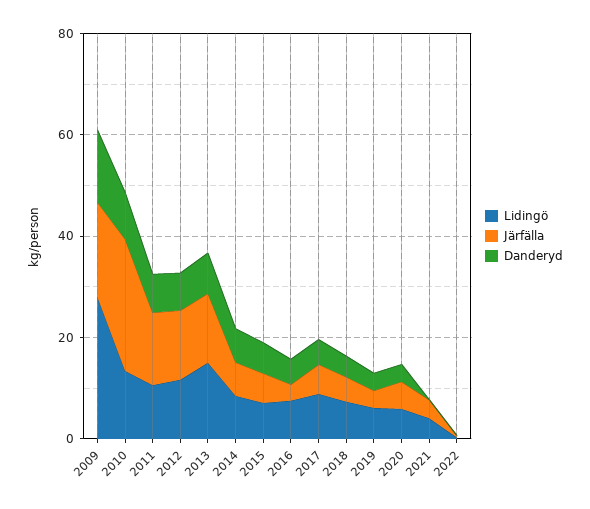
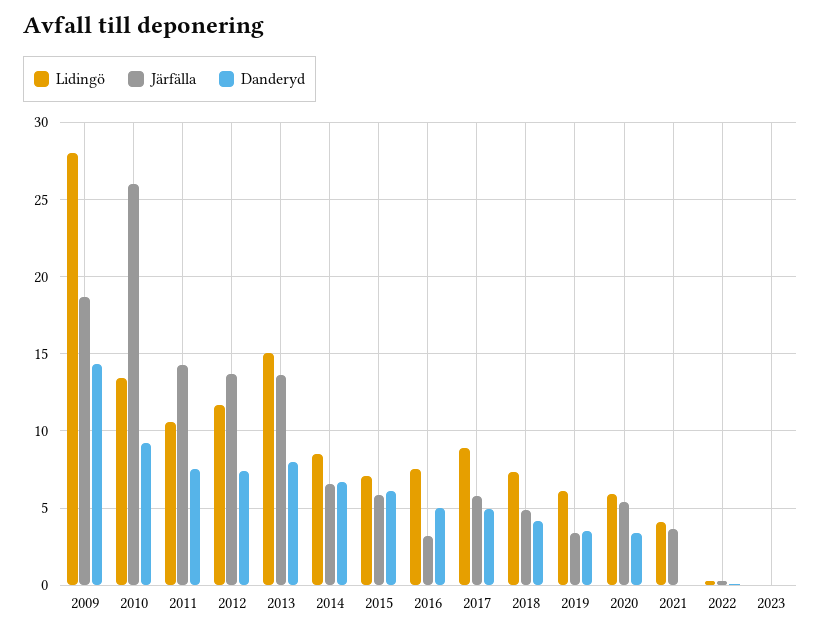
  {
    "Lidingö": {
      "2009": 28,
      "2010": 13.5,
      "2011": 10.5,
      "2012": 11.5,
      "2013": 15,
      "2014": 8.5,
      "2015": 7,
      "2016": 7.5,
      "2017": 9,
      "2018": 7.5,
      "2019": 6,
      "2020": 6,
      "2021": 4,
-     "2022": 0.5
+     "2022": 0.5,
+     "2023": 0
    },
    "Järfälla": {
      "2009": 18.5,
      "2010": 26,
      "2011": 14.5,
      "2012": 13.5,
      "2013": 13.5,
      "2014": 6.5,
      "2015": 6,
      "2016": 3,
      "2017": 6,
      "2018": 5,
      "2019": 3.5,
      "2020": 5.5,
      "2021": 3.5,
-     "2022": 0.5
+     "2022": 0.5,
+     "2023": 0
    },
    "Danderyd": {
      "2009": 14.5,
      "2010": 9,
      "2011": 7.5,
      "2012": 7.5,
      "2013": 8,
      "2014": 6.5,
      "2015": 6,
      "2016": 5,
      "2017": 5,
      "2018": 4,
      "2019": 3.5,
      "2020": 3.5,
      "2021": 0,
-     "2022": 0
+     "2022": 0,
+     "2023": 0
    }
  }

